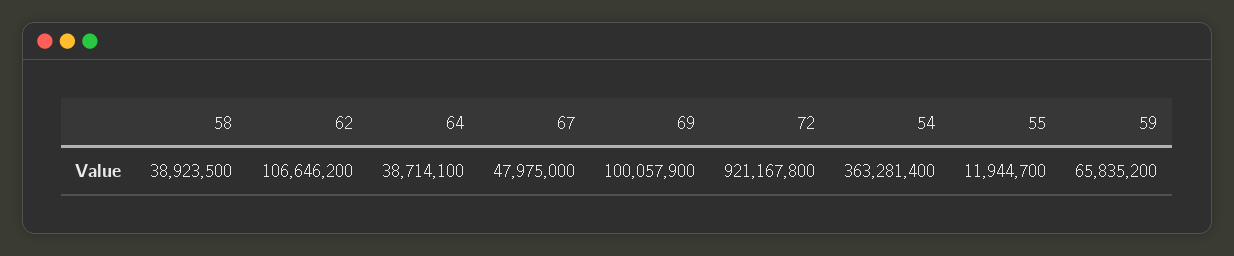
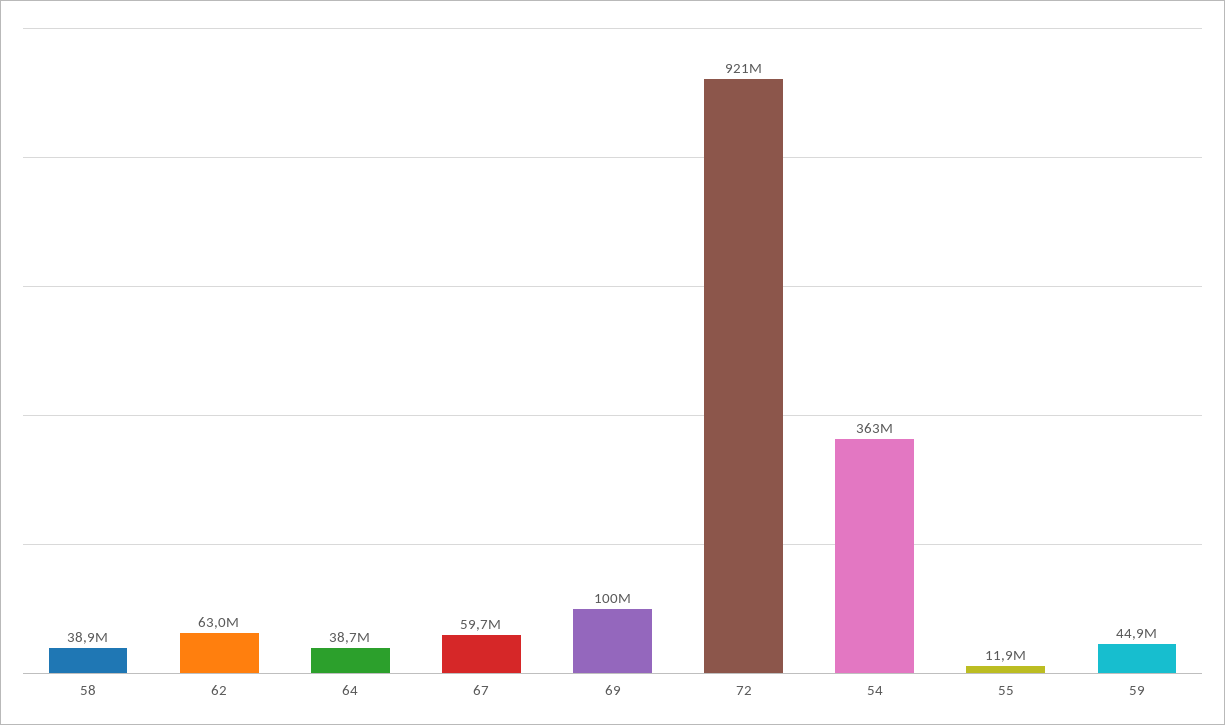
  {
    "58": 38923500,
-   "62": 106646200,
+   "62": 63000000,
    "64": 38714100,
-   "67": 47975000,
+   "67": 59700000,
    "69": 100057900,
    "72": 921167800,
    "54": 363281400,
    "55": 11944700,
-   "59": 65835200
+   "59": 44900000
  }

